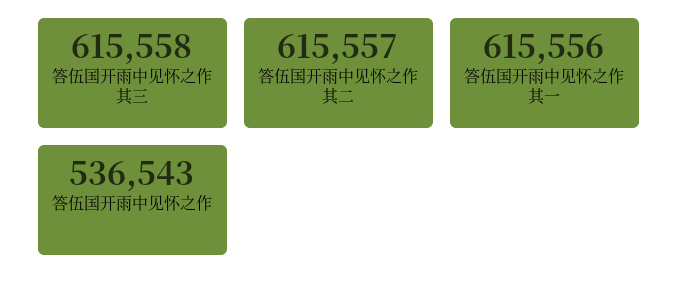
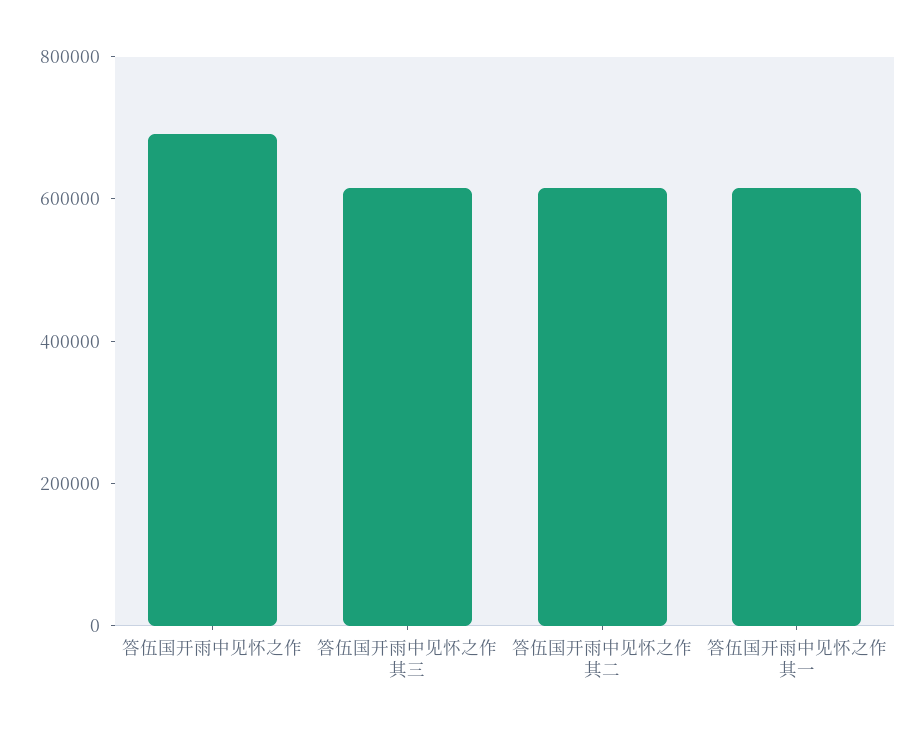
  {
    "答伍国开雨中见怀之作 其三": 615558,
    "答伍国开雨中见怀之作 其二": 615557,
    "答伍国开雨中见怀之作 其一": 615556,
-   "答伍国开雨中见怀之作": 536543
+   "答伍国开雨中见怀之作": 700000
  }

